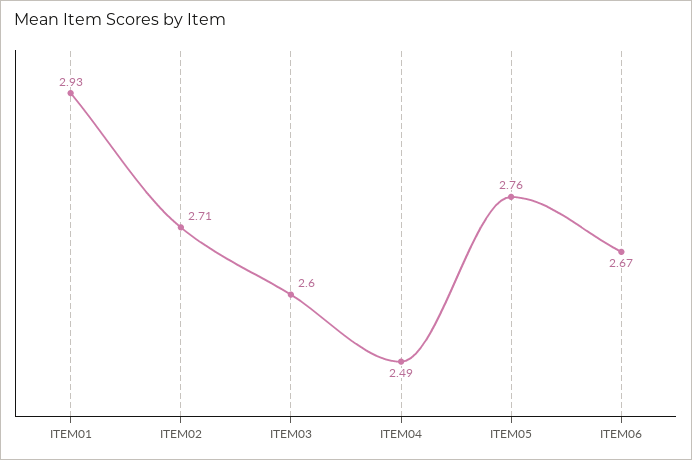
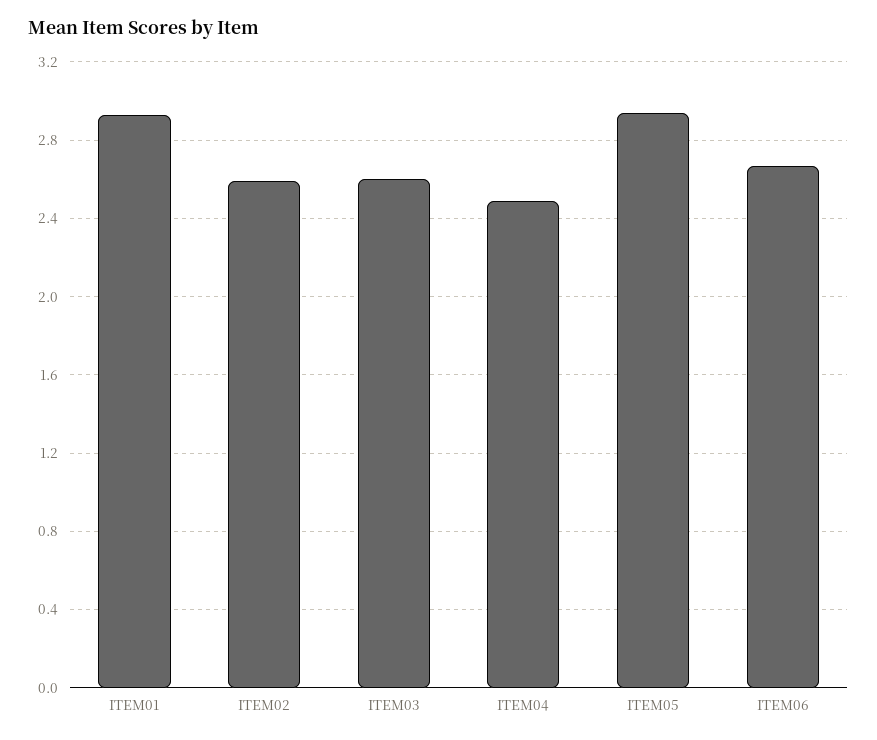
  {
    "ITEM01": 2.93,
-   "ITEM02": 2.71,
+   "ITEM02": 2.6,
    "ITEM03": 2.6,
    "ITEM04": 2.49,
-   "ITEM05": 2.76,
+   "ITEM05": 2.95,
    "ITEM06": 2.67
  }

